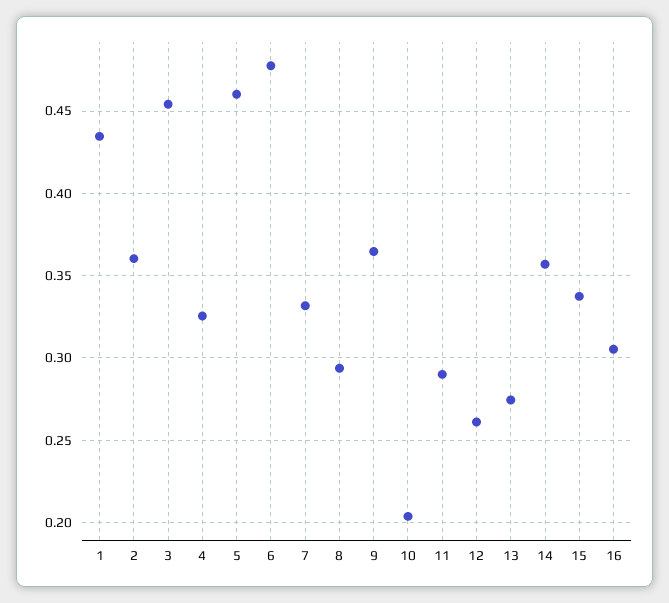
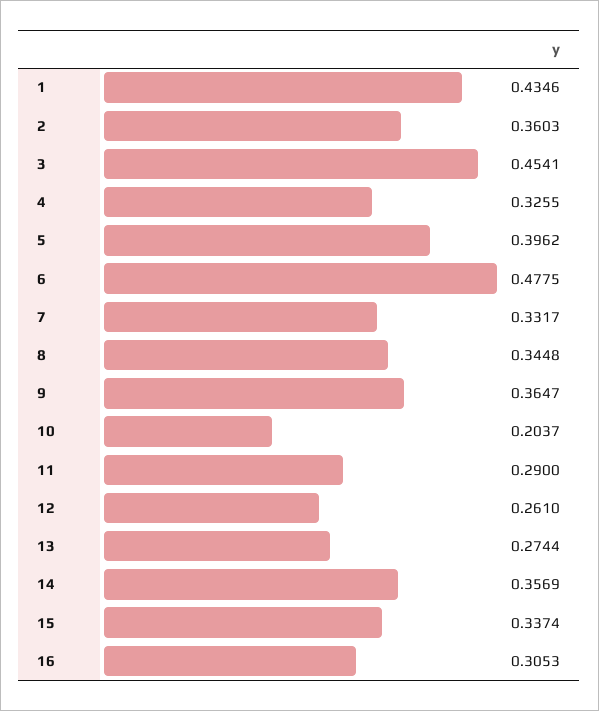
  {
    "1": 0.4346,
    "2": 0.3603,
    "3": 0.4541,
    "4": 0.3255,
-   "5": 0.46,
+   "5": 0.3962,
    "6": 0.4775,
    "7": 0.3317,
-   "8": 0.295,
+   "8": 0.3448,
    "9": 0.3647,
    "10": 0.2037,
    "11": 0.29,
    "12": 0.261,
    "13": 0.2744,
    "14": 0.3569,
    "15": 0.3374,
    "16": 0.3053
  }

